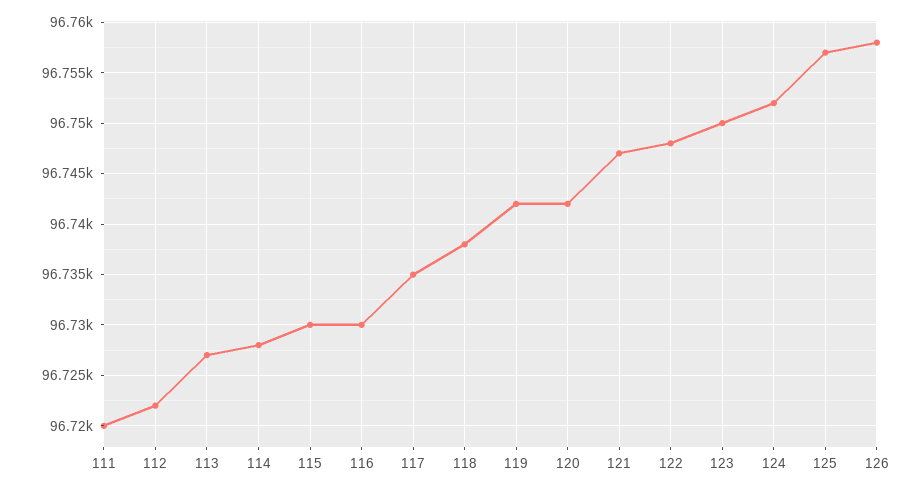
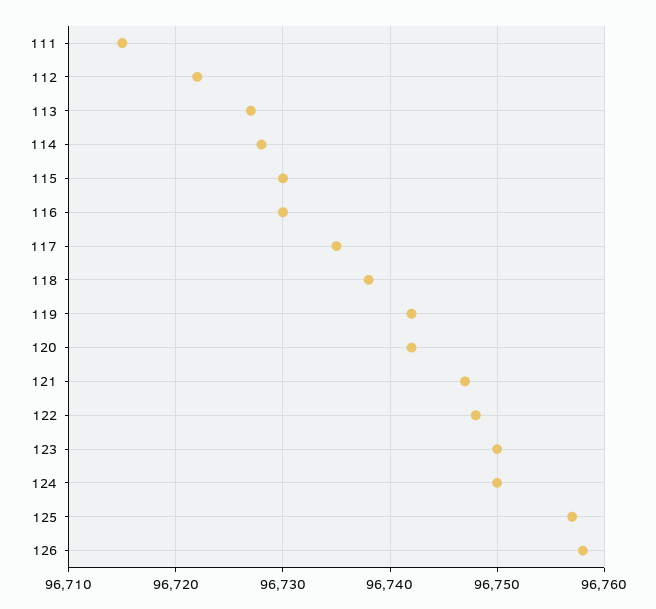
  {
-   "111": 96720,
+   "111": 96715,
    "112": 96722,
    "113": 96727,
    "114": 96728,
    "115": 96730,
    "116": 96730,
    "117": 96735,
    "118": 96738,
    "119": 96742,
    "120": 96742,
    "121": 96747,
    "122": 96748,
    "123": 96750,
-   "124": 96752,
+   "124": 96750,
    "125": 96757,
    "126": 96758
  }

